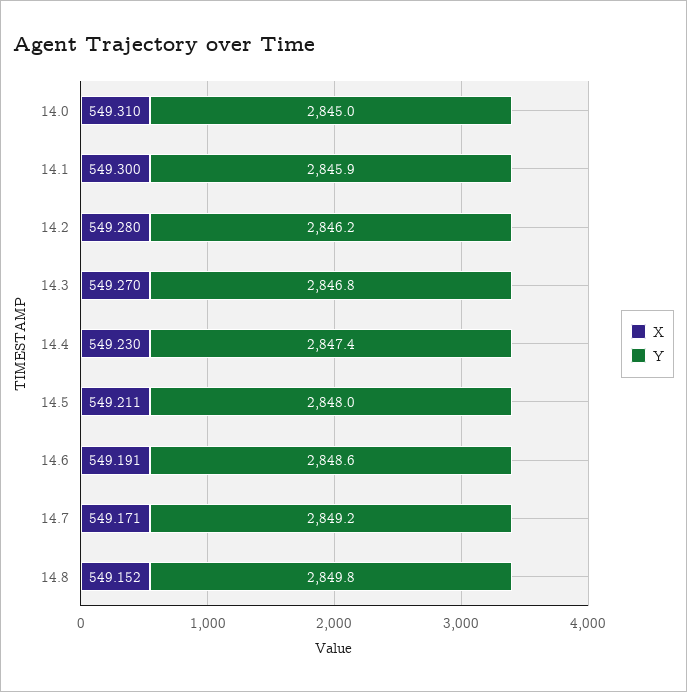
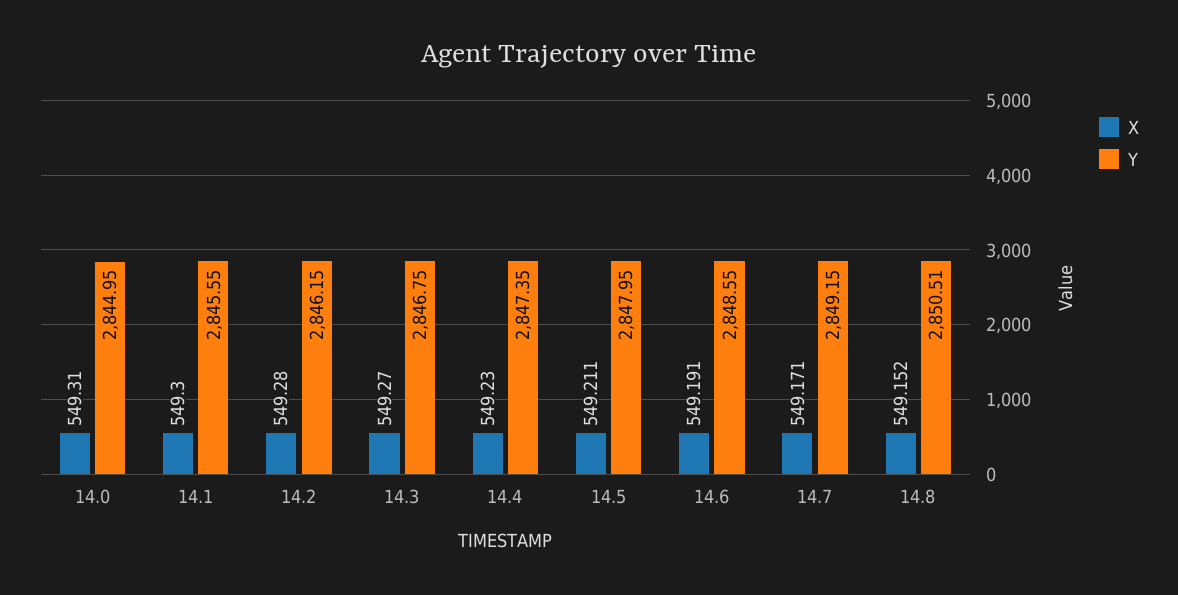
  {
    "X": {
      "14.0": 549.31,
      "14.1": 549.3,
      "14.2": 549.28,
      "14.3": 549.27,
      "14.4": 549.23,
      "14.5": 549.211,
      "14.6": 549.191,
      "14.7": 549.171,
      "14.8": 549.152
    },
    "Y": {
      "14.0": 2844.95,
-     "14.1": 2845.9,
+     "14.1": 2845.55,
      "14.2": 2846.15,
      "14.3": 2846.75,
      "14.4": 2847.35,
      "14.5": 2847.95,
      "14.6": 2848.55,
      "14.7": 2849.15,
-     "14.8": 2849.8
+     "14.8": 2850.51
    }
  }

